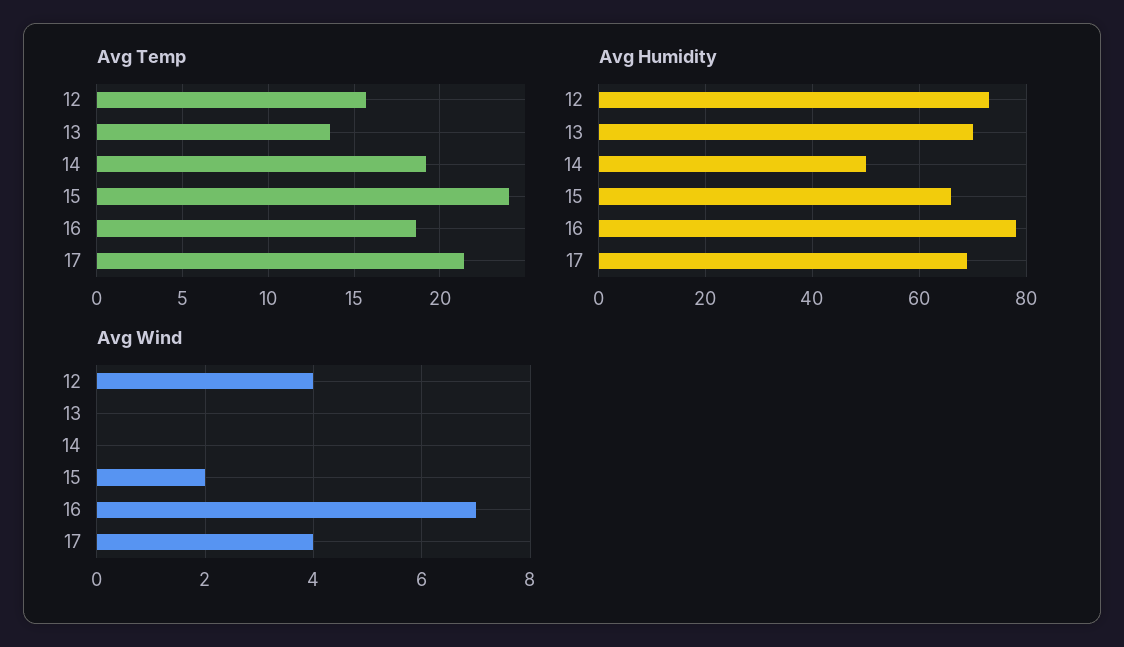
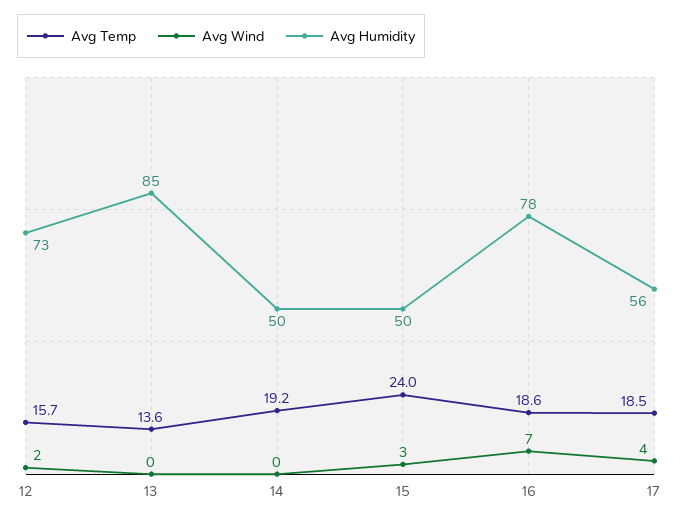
  {
    "Avg Temp": {
      "12": 15.7,
      "13": 13.6,
      "14": 19.2,
      "15": 24,
      "16": 18.6,
-     "17": 21.5
+     "17": 18.5
    },
    "Avg Humidity": {
      "12": 73,
-     "13": 70,
+     "13": 85,
      "14": 50,
-     "15": 65,
+     "15": 50,
      "16": 78,
-     "17": 70
+     "17": 56
    },
    "Avg Wind": {
-     "12": 4,
+     "12": 2,
      "13": 0,
      "14": 0,
-     "15": 2,
+     "15": 3,
      "16": 7,
      "17": 4
    }
  }

